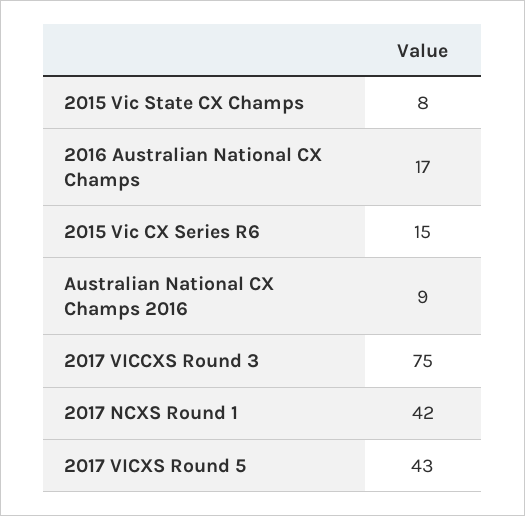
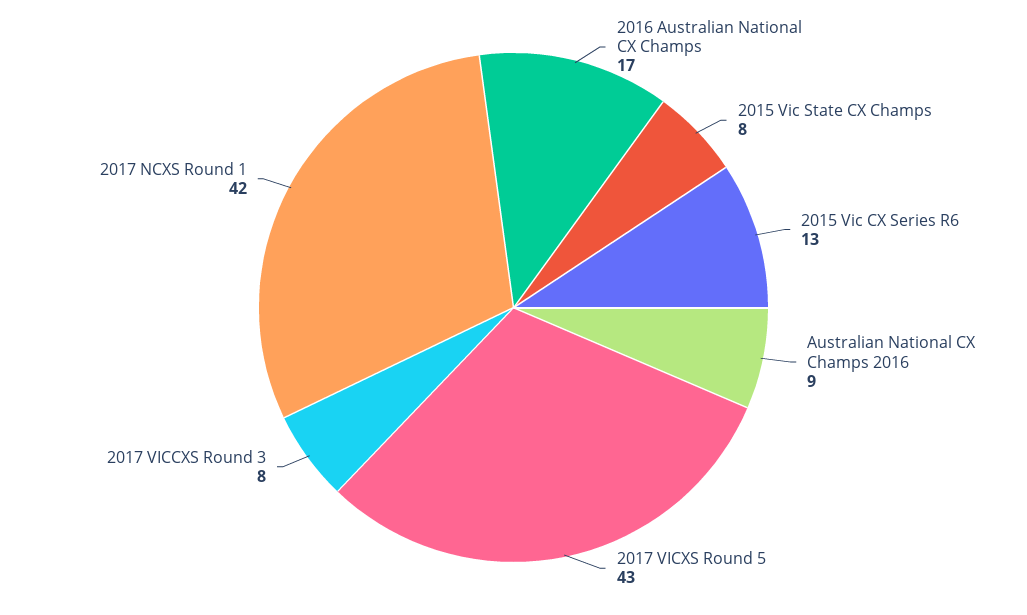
  {
    "2015 Vic State CX Champs": 8,
    "2016 Australian National CX Champs": 17,
-   "2015 Vic CX Series R6": 15,
+   "2015 Vic CX Series R6": 13,
    "Australian National CX Champs 2016": 9,
-   "2017 VICCXS Round 3": 75,
+   "2017 VICCXS Round 3": 8,
    "2017 NCXS Round 1": 42,
    "2017 VICXS Round 5": 43
  }

